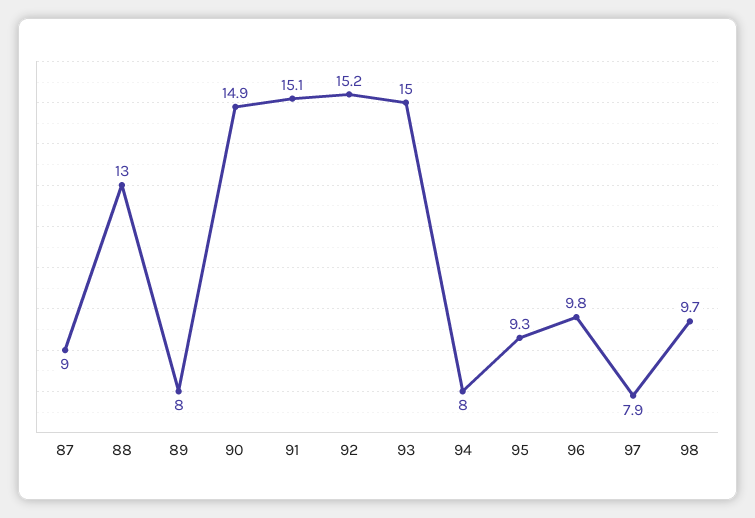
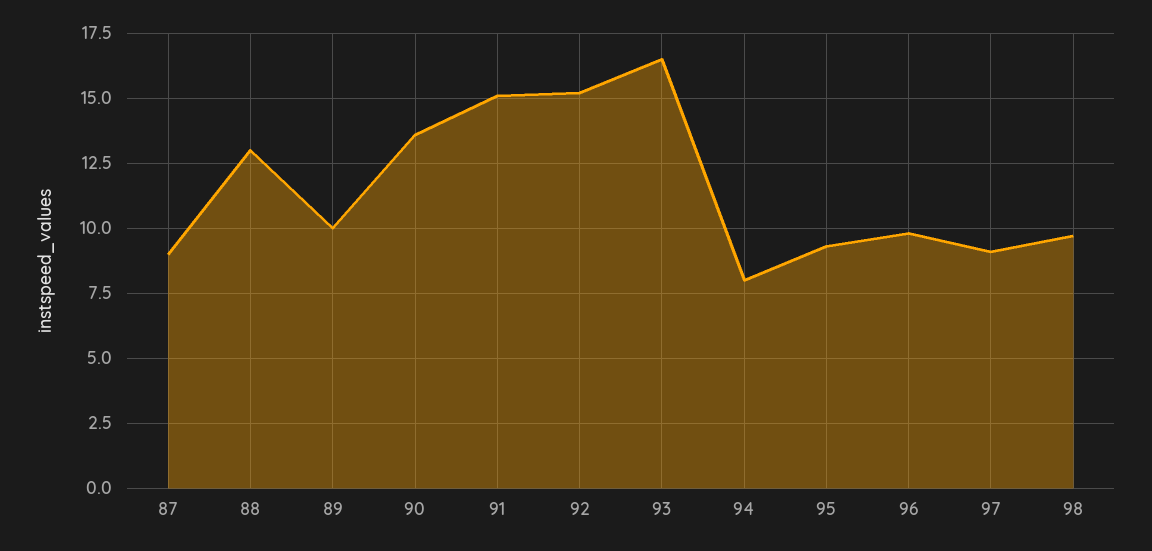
  {
    "87": 9,
    "88": 13,
-   "89": 8,
+   "89": 10,
-   "90": 14.9,
+   "90": 13.5,
    "91": 15.1,
    "92": 15.2,
-   "93": 15,
+   "93": 16.5,
    "94": 8,
    "95": 9.3,
    "96": 9.8,
-   "97": 7.9,
+   "97": 9,
    "98": 9.7
  }

